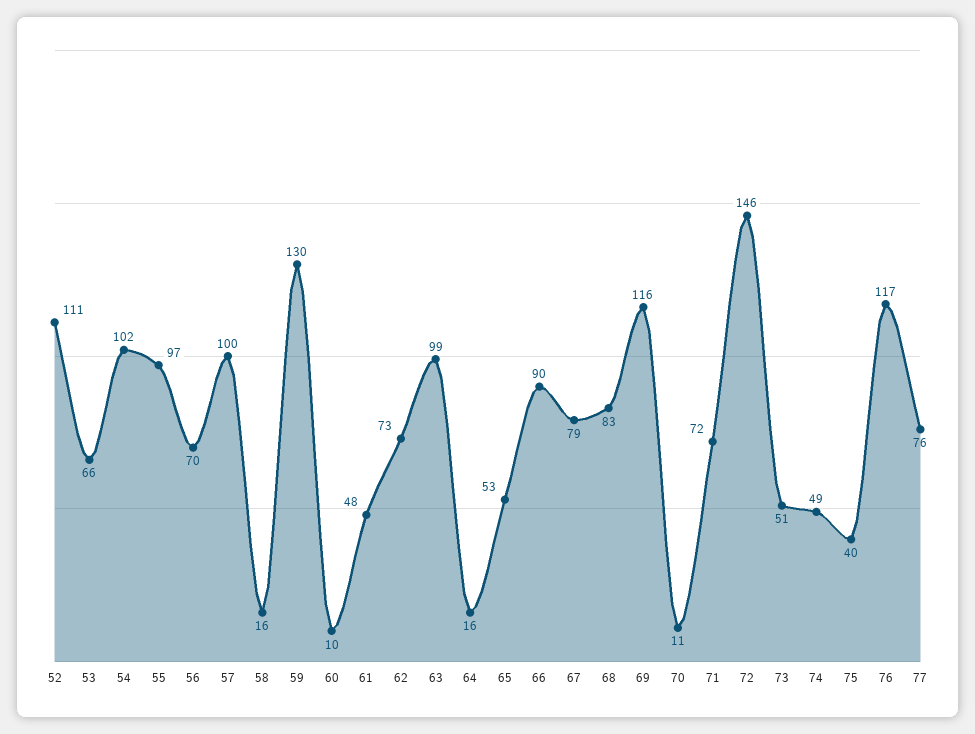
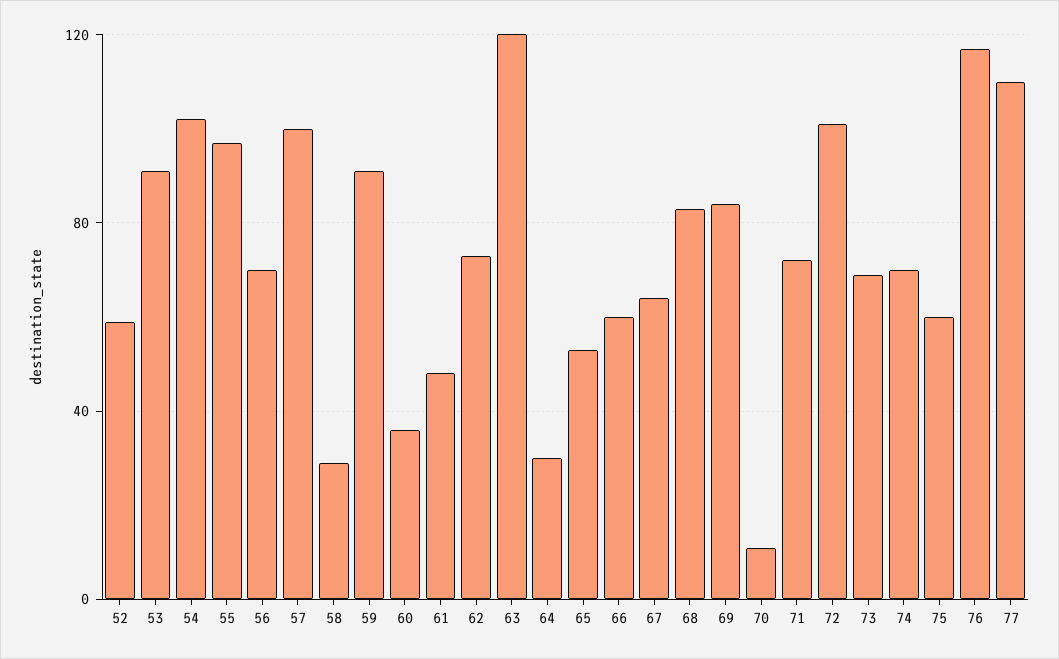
  {
-   "52": 111,
+   "52": 60,
-   "53": 66,
+   "53": 90,
    "54": 102,
    "55": 97,
    "56": 70,
    "57": 100,
-   "58": 16,
+   "58": 30,
-   "59": 130,
+   "59": 90,
-   "60": 10,
+   "60": 35,
    "61": 48,
    "62": 73,
-   "63": 99,
+   "63": 120,
-   "64": 16,
+   "64": 30,
    "65": 53,
-   "66": 90,
+   "66": 60,
-   "67": 79,
+   "67": 65,
    "68": 83,
-   "69": 116,
+   "69": 85,
    "70": 11,
    "71": 72,
-   "72": 146,
+   "72": 100,
-   "73": 51,
+   "73": 70,
-   "74": 49,
+   "74": 70,
-   "75": 40,
+   "75": 60,
    "76": 117,
-   "77": 76
+   "77": 110
  }

